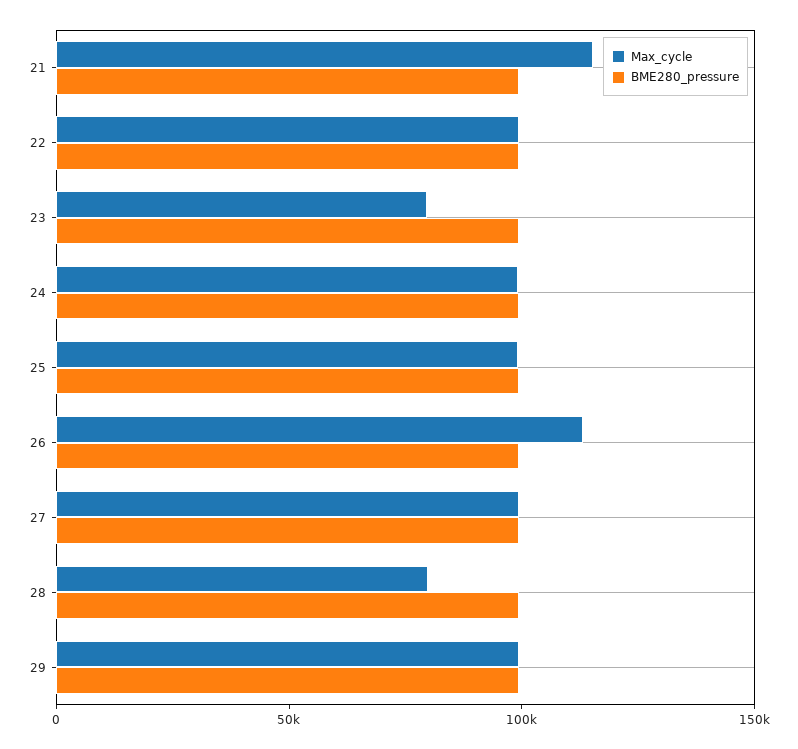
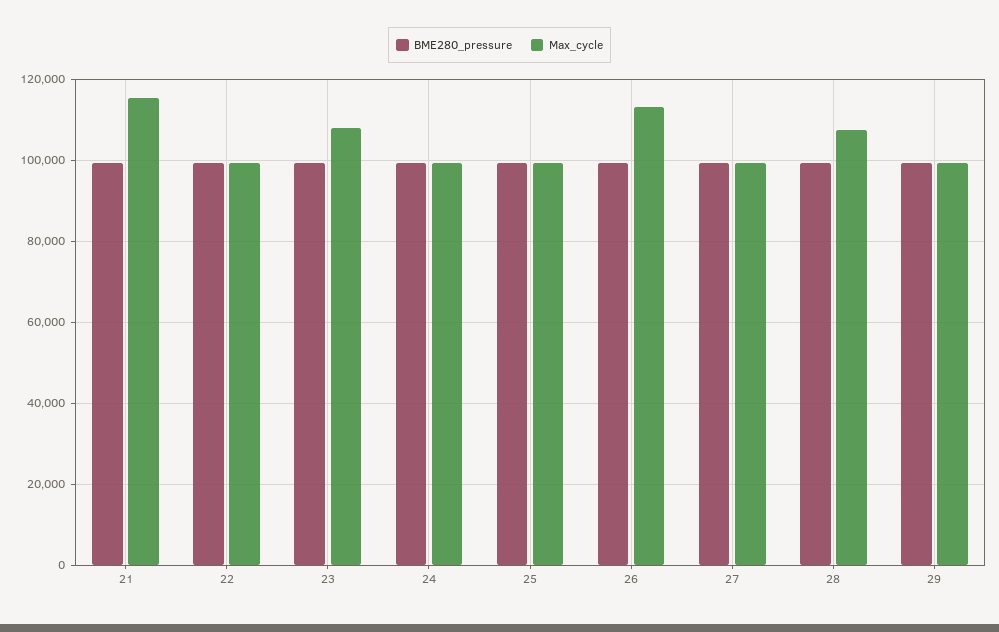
  {
    "Max_cycle": {
      "21": 116000,
      "22": 100000,
-     "23": 80000,
+     "23": 108000,
      "24": 100000,
      "25": 100000,
      "26": 114000,
      "27": 100000,
-     "28": 80000,
+     "28": 108000,
      "29": 100000
    },
    "BME280_pressure": {
      "21": 100000,
      "22": 100000,
      "23": 100000,
      "24": 100000,
      "25": 100000,
      "26": 100000,
      "27": 100000,
      "28": 100000,
      "29": 100000
    }
  }

